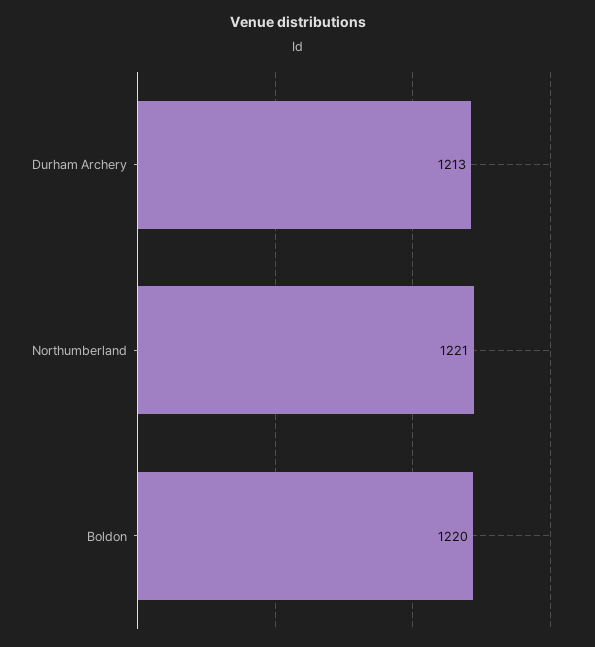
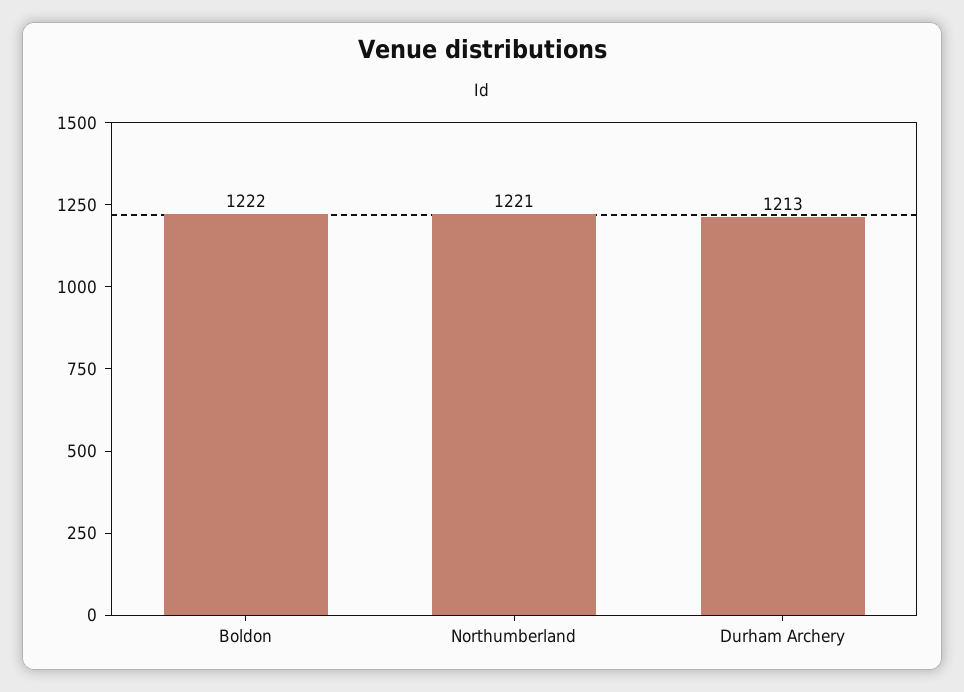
  {
    "Durham Archery": 1213,
    "Northumberland": 1221,
-   "Boldon": 1220
+   "Boldon": 1222
  }

